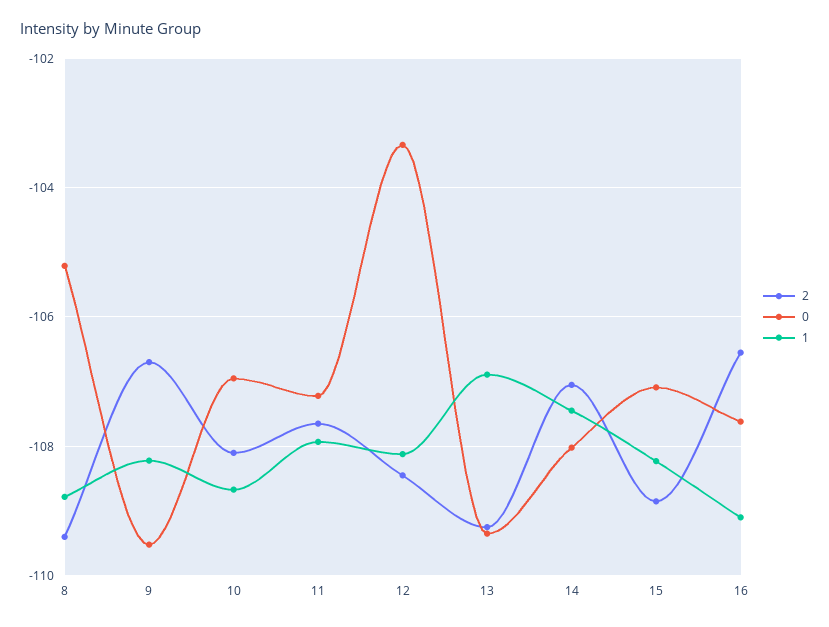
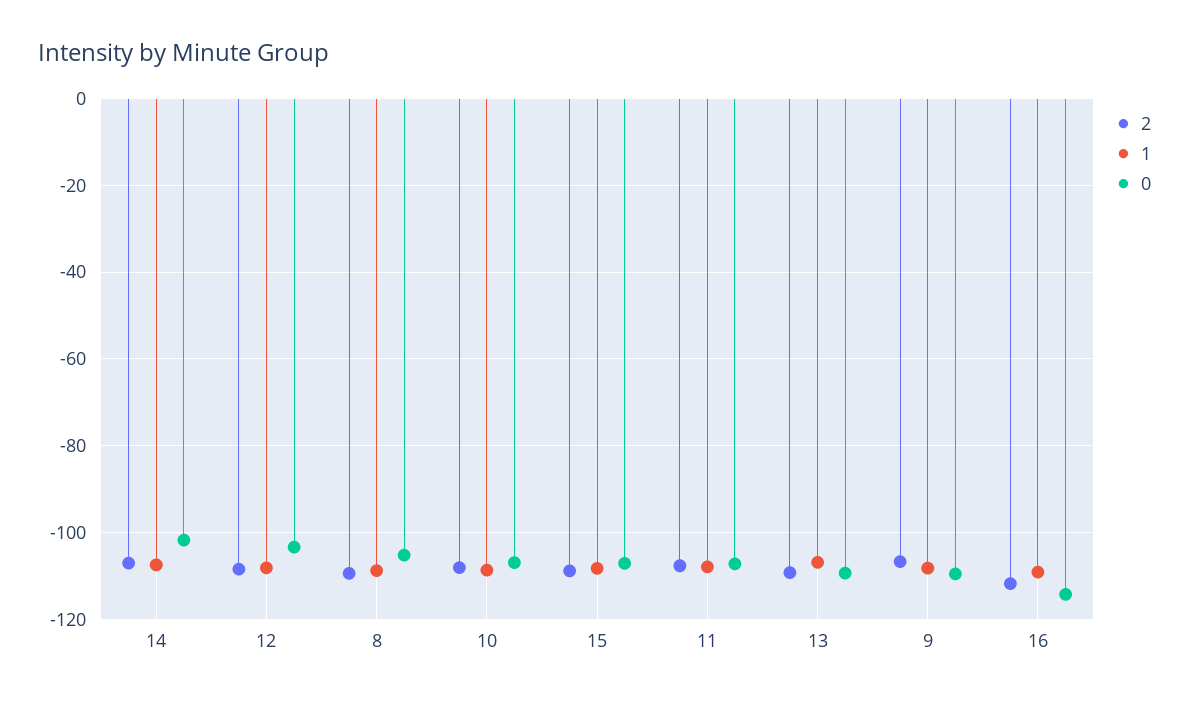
  {
    "2": {
      "8": -109.4,
      "9": -106.8,
      "10": -108.2,
      "11": -107.6,
      "12": -108.4,
      "13": -109.2,
      "14": -107,
      "15": -108.8,
-     "16": -106.6
+     "16": -112
    },
    "0": {
      "8": -105.2,
      "9": -109.6,
      "10": -107,
      "11": -107.2,
      "12": -103.4,
      "13": -109.4,
-     "14": -108,
+     "14": -102,
      "15": -107,
-     "16": -107.6
+     "16": -114
    },
    "1": {
      "8": -108.8,
      "9": -108.2,
      "10": -108.6,
      "11": -108,
      "12": -108.2,
      "13": -106.8,
      "14": -107.4,
      "15": -108.2,
      "16": -109.2
    }
  }

